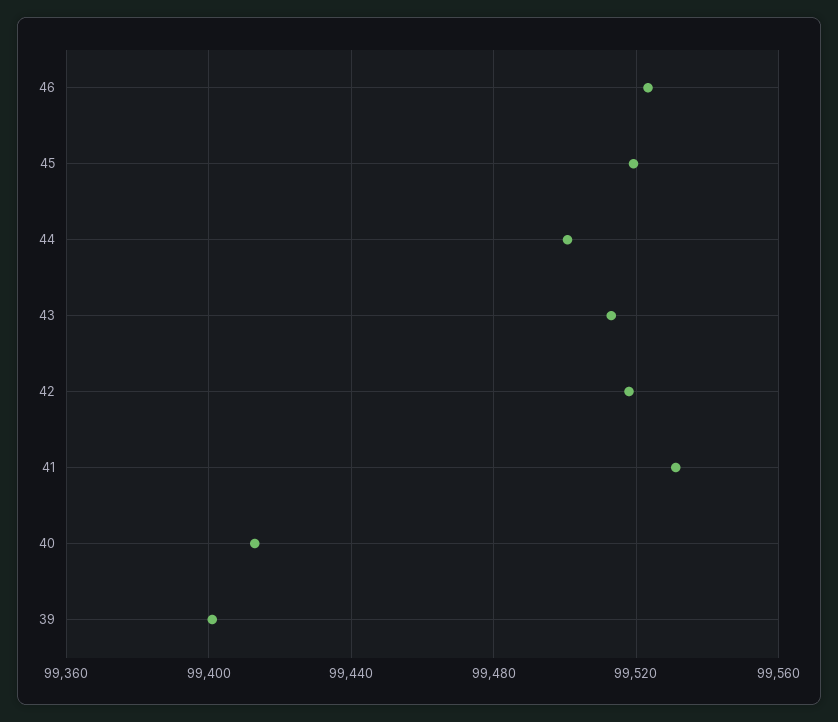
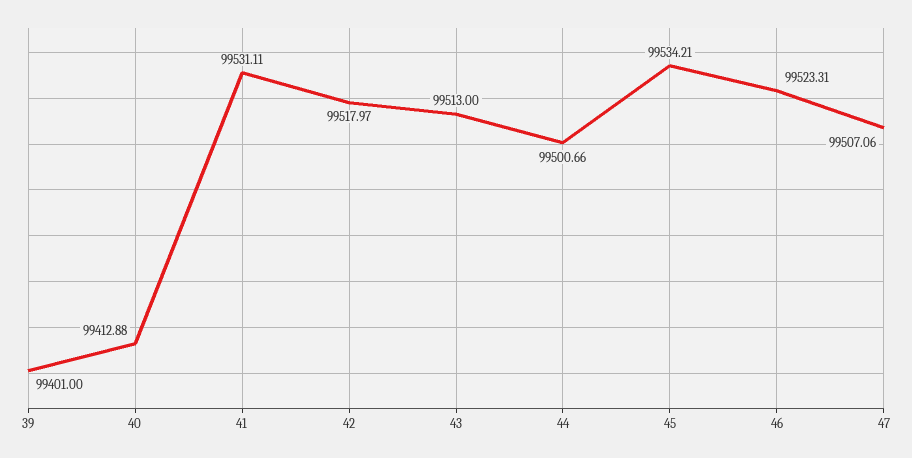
  {
    "46": 99523.31,
-   "45": 99520,
+   "45": 99534.21,
    "44": 99500.66,
    "43": 99513,
    "42": 99517.97,
    "41": 99531.11,
    "40": 99412.88,
-   "39": 99401
+   "39": 99401,
+   "47": 99507.06
  }

